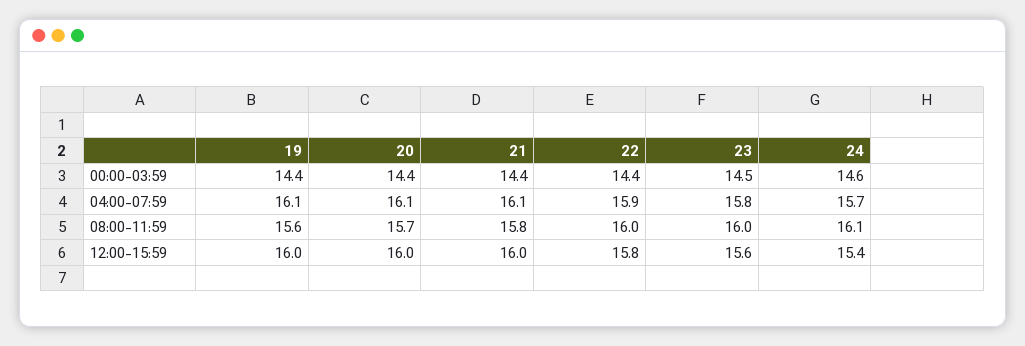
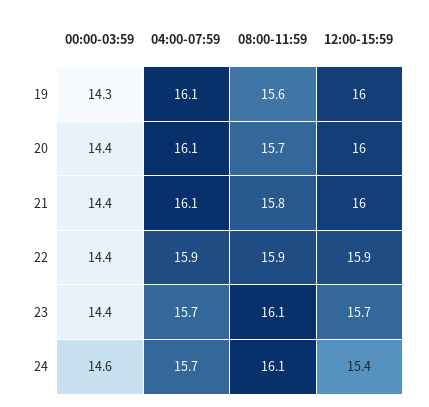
  {
    "19": {
-     "00:00-03:59": 14.4,
+     "00:00-03:59": 14.3,
      "04:00-07:59": 16.1,
      "08:00-11:59": 15.6,
      "12:00-15:59": 16
    },
    "20": {
      "00:00-03:59": 14.4,
      "04:00-07:59": 16.1,
      "08:00-11:59": 15.7,
      "12:00-15:59": 16
    },
    "21": {
      "00:00-03:59": 14.4,
      "04:00-07:59": 16.1,
      "08:00-11:59": 15.8,
      "12:00-15:59": 16
    },
    "22": {
      "00:00-03:59": 14.4,
      "04:00-07:59": 15.9,
-     "08:00-11:59": 16,
+     "08:00-11:59": 15.9,
-     "12:00-15:59": 15.8
+     "12:00-15:59": 15.9
    },
    "23": {
-     "00:00-03:59": 14.5,
+     "00:00-03:59": 14.4,
-     "04:00-07:59": 15.8,
+     "04:00-07:59": 15.7,
-     "08:00-11:59": 16,
+     "08:00-11:59": 16.1,
-     "12:00-15:59": 15.6
+     "12:00-15:59": 15.7
    },
    "24": {
      "00:00-03:59": 14.6,
      "04:00-07:59": 15.7,
      "08:00-11:59": 16.1,
      "12:00-15:59": 15.4
    }
  }

